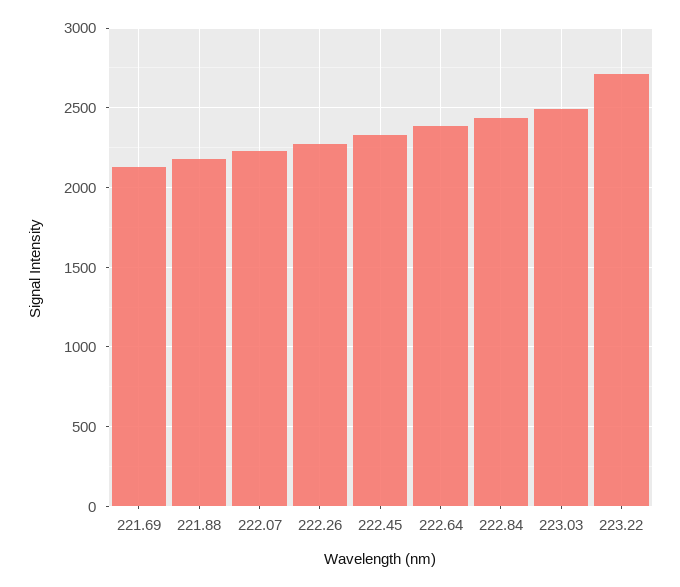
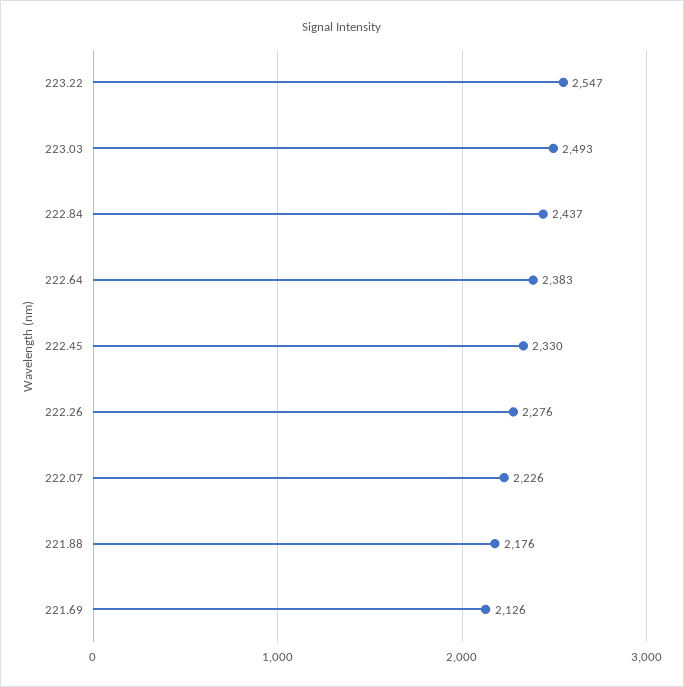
  {
    "221.69": 2126,
    "221.88": 2176,
    "222.07": 2226,
    "222.26": 2276,
    "222.45": 2330,
    "222.64": 2383,
    "222.84": 2437,
    "223.03": 2493,
-   "223.22": 2700
+   "223.22": 2547
  }

